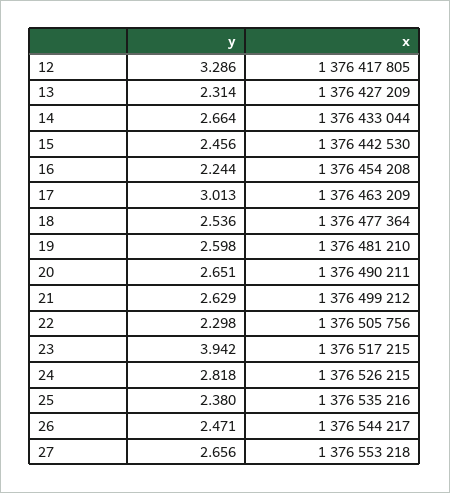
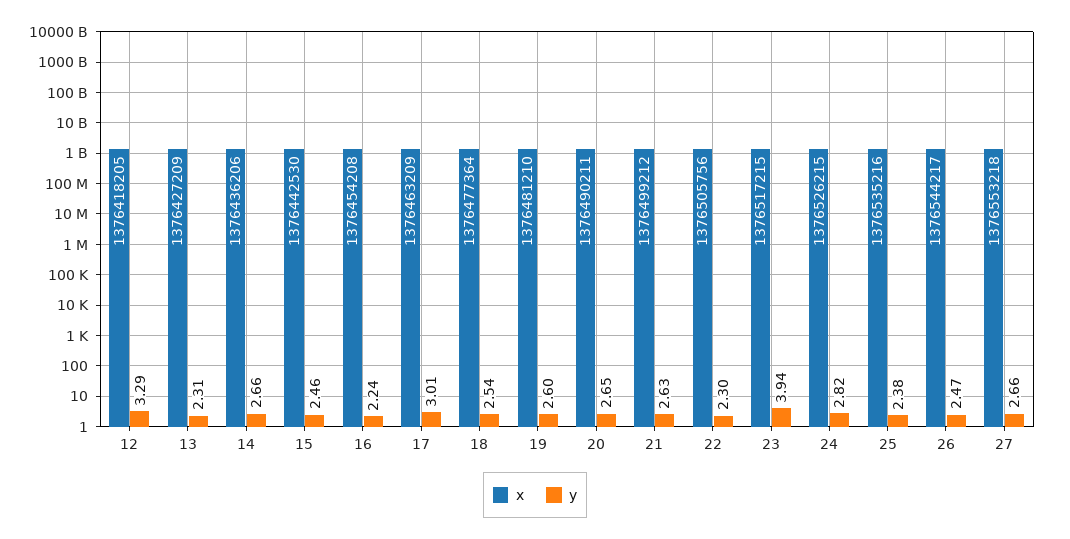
  {
    "y": {
      "12": 3.286,
      "13": 2.314,
      "14": 2.664,
      "15": 2.456,
      "16": 2.244,
      "17": 3.013,
      "18": 2.536,
      "19": 2.598,
      "20": 2.651,
      "21": 2.629,
      "22": 2.298,
      "23": 3.942,
      "24": 2.818,
      "25": 2.38,
      "26": 2.471,
      "27": 2.656
    },
    "x": {
-     "12": 1376417805,
+     "12": 1376418205,
      "13": 1376427209,
-     "14": 1376433044,
+     "14": 1376436206,
      "15": 1376442530,
      "16": 1376454208,
      "17": 1376463209,
      "18": 1376477364,
      "19": 1376481210,
      "20": 1376490211,
      "21": 1376499212,
      "22": 1376505756,
      "23": 1376517215,
      "24": 1376526215,
      "25": 1376535216,
      "26": 1376544217,
      "27": 1376553218
    }
  }

